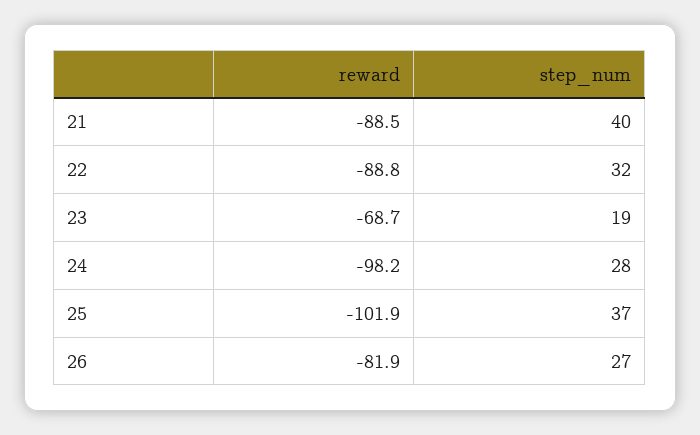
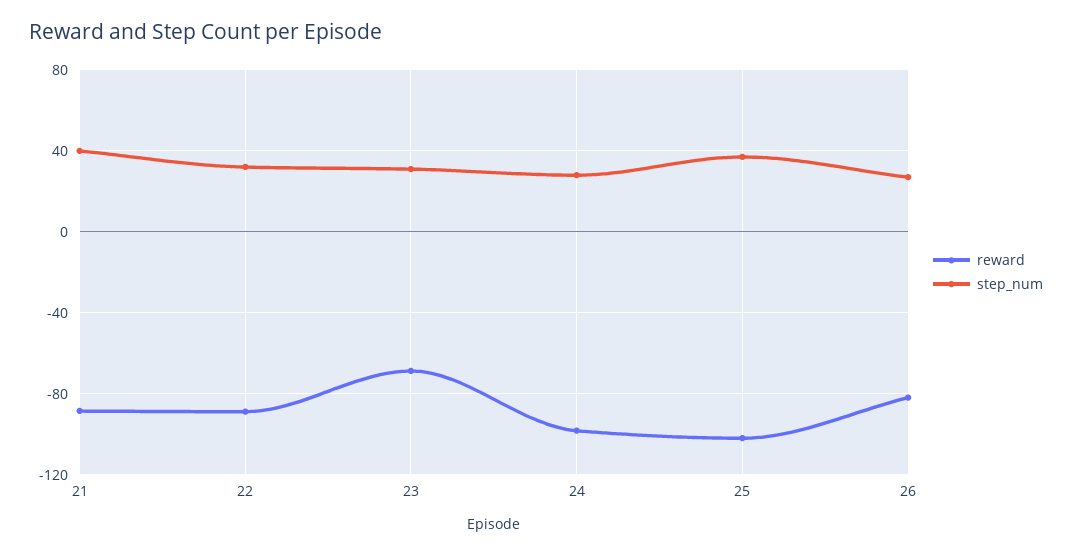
  {
    "reward": {
      "21": -88.5,
      "22": -88.8,
      "23": -68.7,
      "24": -98.2,
      "25": -101.9,
      "26": -81.9
    },
    "step_num": {
      "21": 40,
      "22": 32,
-     "23": 19,
+     "23": 30,
      "24": 28,
      "25": 37,
      "26": 27
    }
  }

